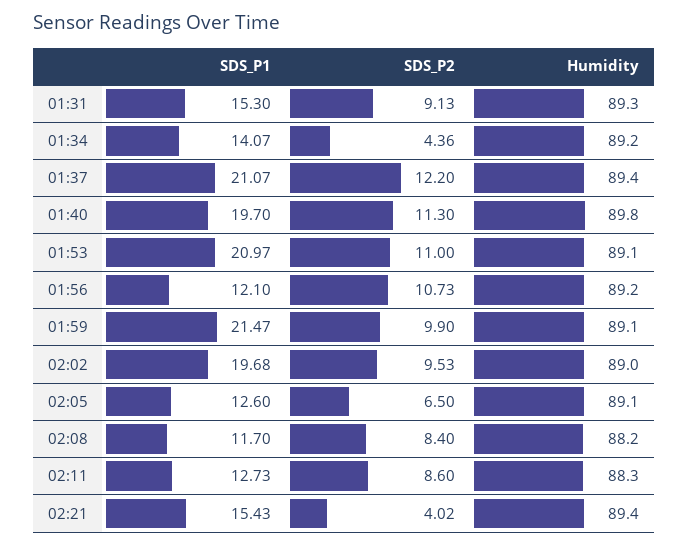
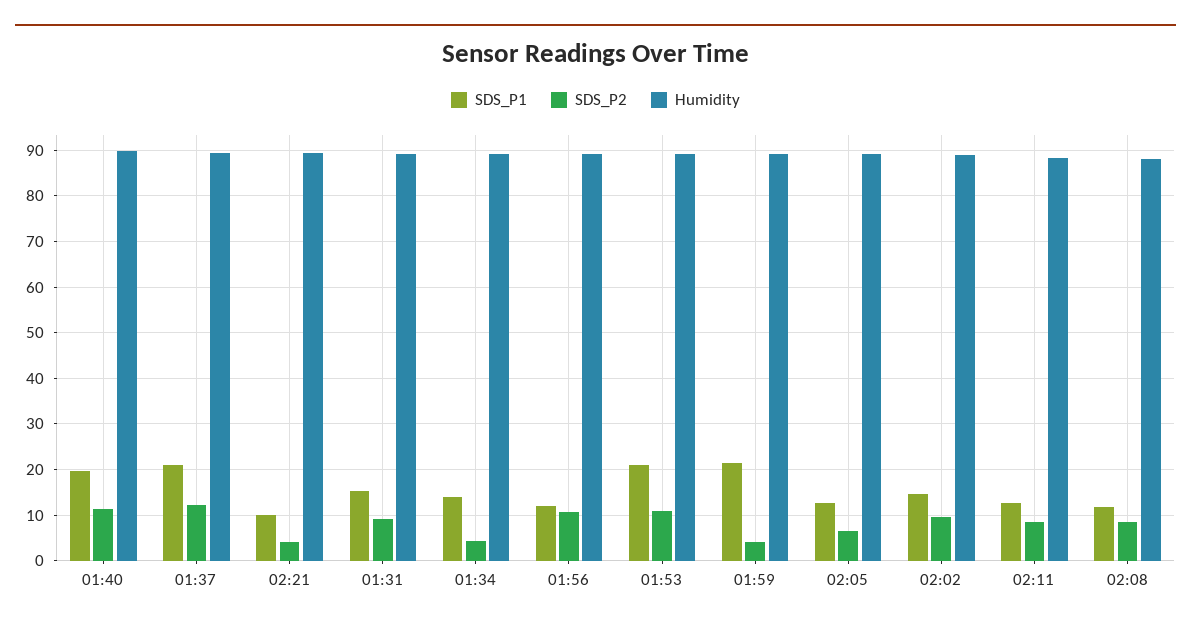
  {
    "SDS_P1": {
      "01:31": 15.3,
      "01:34": 14.07,
      "01:37": 21.07,
      "01:40": 19.7,
      "01:53": 20.97,
      "01:56": 12.1,
      "01:59": 21.47,
-     "02:02": 19.68,
+     "02:02": 14,
      "02:05": 12.6,
      "02:08": 11.7,
      "02:11": 12.73,
-     "02:21": 15.43
+     "02:21": 10
    },
    "SDS_P2": {
      "01:31": 9.13,
      "01:34": 4.36,
      "01:37": 12.2,
      "01:40": 11.3,
      "01:53": 11,
      "01:56": 10.73,
-     "01:59": 9.9,
+     "01:59": 4,
      "02:02": 9.53,
      "02:05": 6.5,
      "02:08": 8.4,
      "02:11": 8.6,
      "02:21": 4.02
    },
    "Humidity": {
      "01:31": 89.3,
      "01:34": 89.2,
      "01:37": 89.4,
      "01:40": 89.8,
      "01:53": 89.1,
      "01:56": 89.2,
      "01:59": 89.1,
      "02:02": 89,
      "02:05": 89.1,
      "02:08": 88.2,
      "02:11": 88.3,
      "02:21": 89.4
    }
  }

